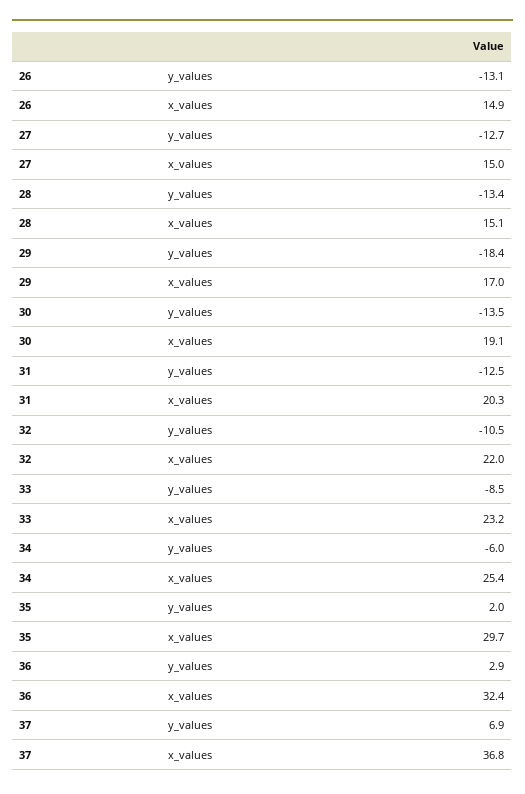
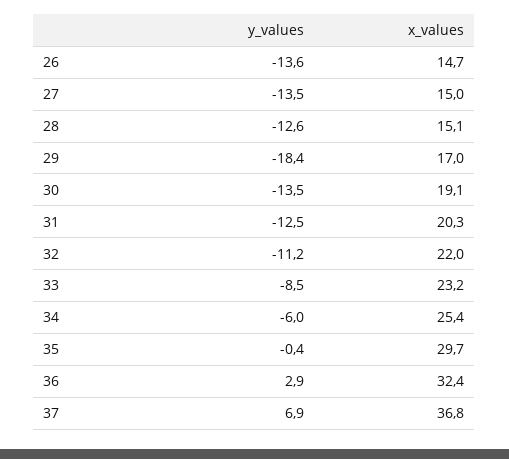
  {
    "26": {
-     "y_values": -13.1,
+     "y_values": -13.6,
-     "x_values": 14.9
+     "x_values": 14.7
    },
    "27": {
-     "y_values": -12.7,
+     "y_values": -13.5,
      "x_values": 15
    },
    "28": {
-     "y_values": -13.4,
+     "y_values": -12.6,
      "x_values": 15.1
    },
    "29": {
      "y_values": -18.4,
      "x_values": 17
    },
    "30": {
      "y_values": -13.5,
      "x_values": 19.1
    },
    "31": {
      "y_values": -12.5,
      "x_values": 20.3
    },
    "32": {
-     "y_values": -10.5,
+     "y_values": -11.2,
      "x_values": 22
    },
    "33": {
      "y_values": -8.5,
      "x_values": 23.2
    },
    "34": {
      "y_values": -6,
      "x_values": 25.4
    },
    "35": {
-     "y_values": 2,
+     "y_values": -0.4,
      "x_values": 29.7
    },
    "36": {
      "y_values": 2.9,
      "x_values": 32.4
    },
    "37": {
      "y_values": 6.9,
      "x_values": 36.8
    }
  }

